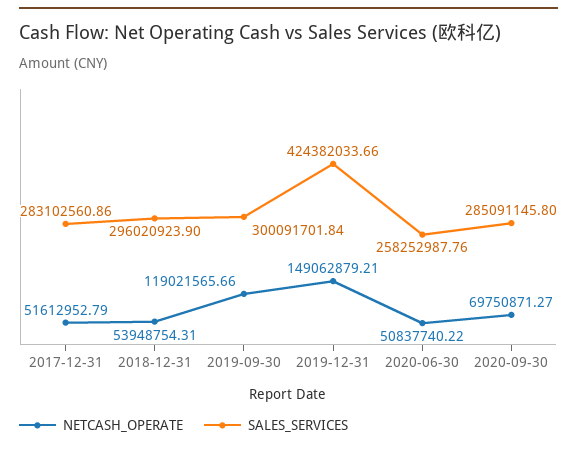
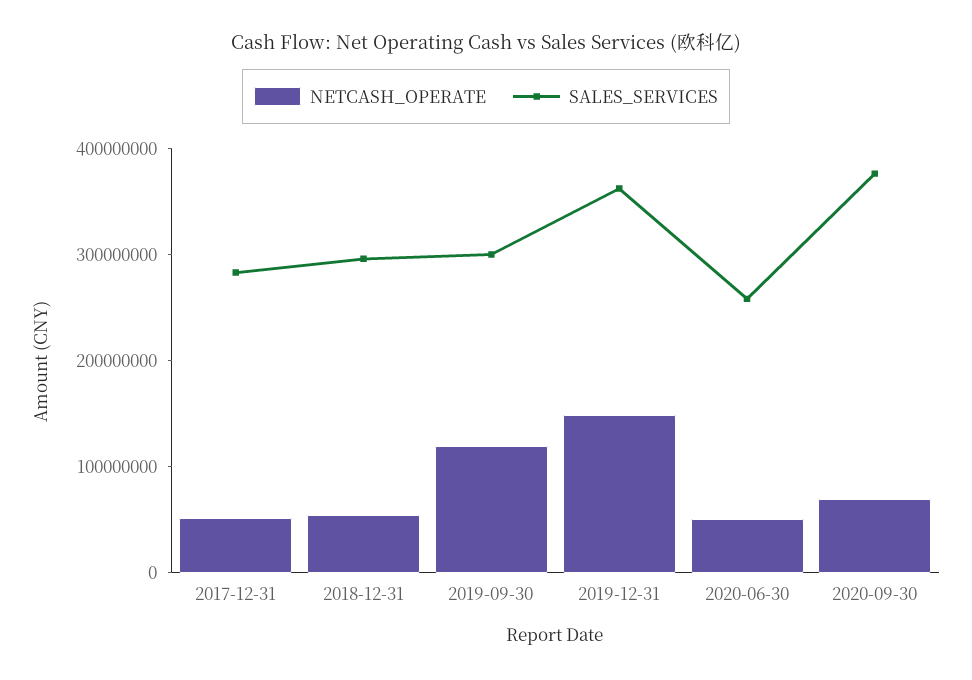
  {
    "NETCASH_OPERATE": {
      "2017-12-31": 51612952.79,
      "2018-12-31": 53948754.31,
      "2019-09-30": 119021565.66,
      "2019-12-31": 149062879.21,
      "2020-06-30": 50837740.22,
      "2020-09-30": 69750871.27
    },
    "SALES_SERVICES": {
      "2017-12-31": 283102560.86,
      "2018-12-31": 296020923.9,
      "2019-09-30": 300091701.84,
-     "2019-12-31": 424382033.66,
+     "2019-12-31": 360000000,
      "2020-06-30": 258252987.76,
-     "2020-09-30": 285091145.8
+     "2020-09-30": 380000000
    }
  }

